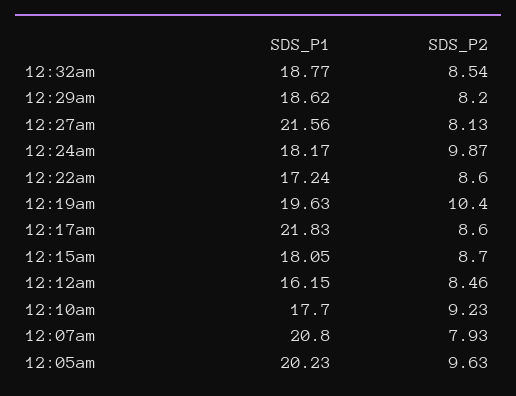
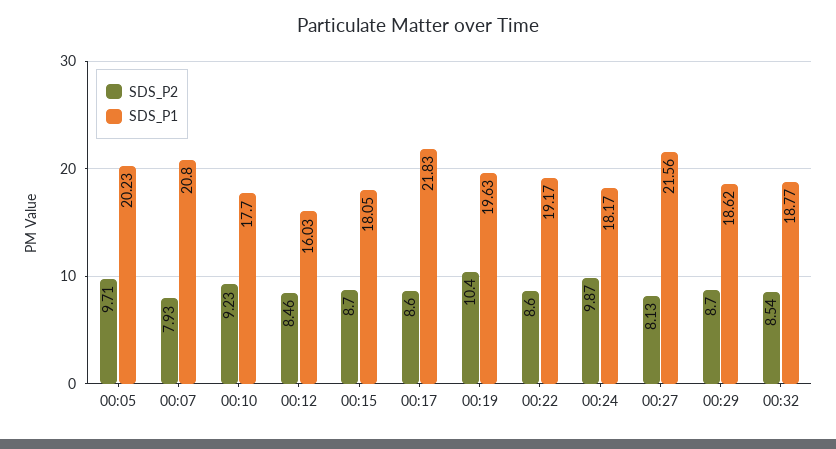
  {
    "SDS_P1": {
      "12:32am": 18.77,
      "12:29am": 18.62,
      "12:27am": 21.56,
      "12:24am": 18.17,
-     "12:22am": 17.24,
+     "12:22am": 19.17,
      "12:19am": 19.63,
      "12:17am": 21.83,
      "12:15am": 18.05,
-     "12:12am": 16.15,
+     "12:12am": 16.03,
      "12:10am": 17.7,
      "12:07am": 20.8,
      "12:05am": 20.23
    },
    "SDS_P2": {
      "12:32am": 8.54,
-     "12:29am": 8.2,
+     "12:29am": 8.7,
      "12:27am": 8.13,
      "12:24am": 9.87,
      "12:22am": 8.6,
      "12:19am": 10.4,
      "12:17am": 8.6,
      "12:15am": 8.7,
      "12:12am": 8.46,
      "12:10am": 9.23,
      "12:07am": 7.93,
-     "12:05am": 9.63
+     "12:05am": 9.71
    }
  }

